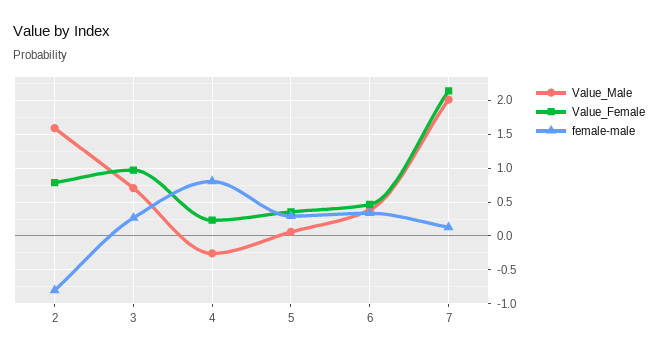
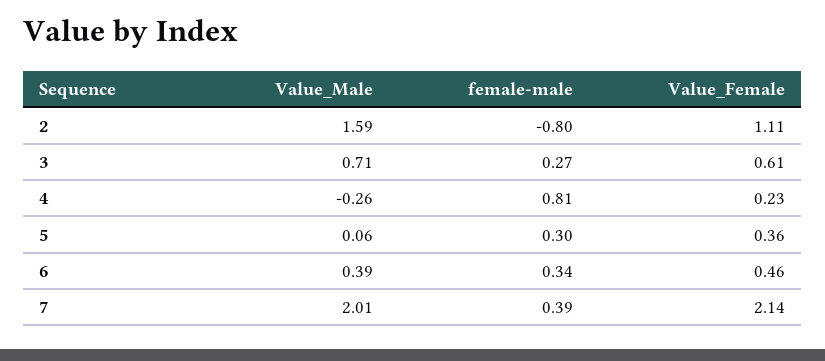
  {
    "Value_Male": {
      "2": 1.59,
      "3": 0.71,
      "4": -0.26,
      "5": 0.06,
      "6": 0.39,
      "7": 2.01
    },
    "Value_Female": {
-     "2": 0.8,
+     "2": 1.11,
-     "3": 1,
+     "3": 0.61,
      "4": 0.23,
      "5": 0.36,
      "6": 0.46,
      "7": 2.14
    },
    "female-male": {
      "2": -0.8,
      "3": 0.27,
      "4": 0.81,
      "5": 0.3,
      "6": 0.34,
-     "7": 0.1
+     "7": 0.39
    }
  }

